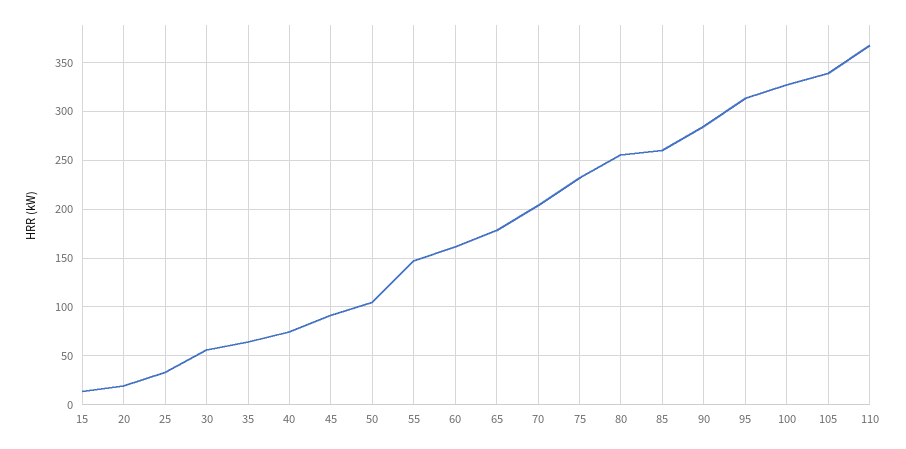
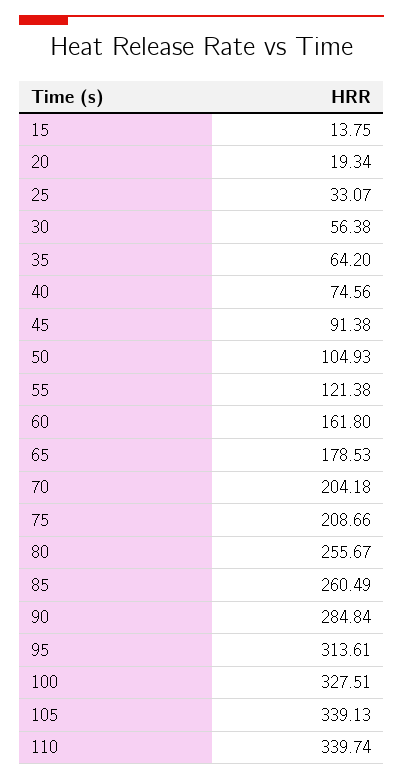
  {
    "15": 13.75,
    "20": 19.34,
    "25": 33.07,
    "30": 56.38,
    "35": 64.2,
    "40": 74.56,
    "45": 91.38,
    "50": 104.93,
-   "55": 150,
+   "55": 121.38,
    "60": 161.8,
    "65": 178.53,
    "70": 204.18,
-   "75": 230,
+   "75": 208.66,
    "80": 255.67,
    "85": 260.49,
    "90": 284.84,
    "95": 313.61,
    "100": 327.51,
    "105": 339.13,
-   "110": 370
+   "110": 339.74
  }

